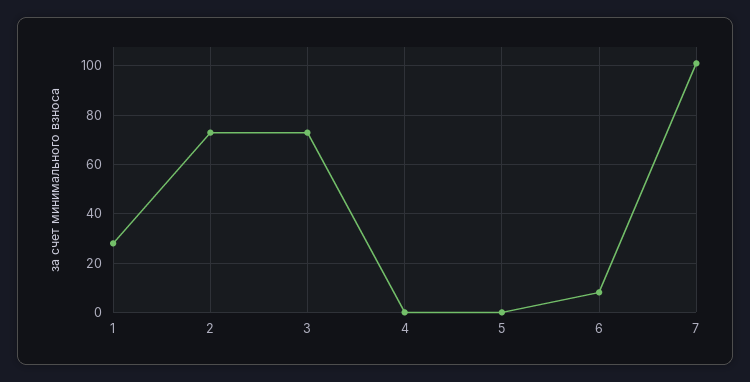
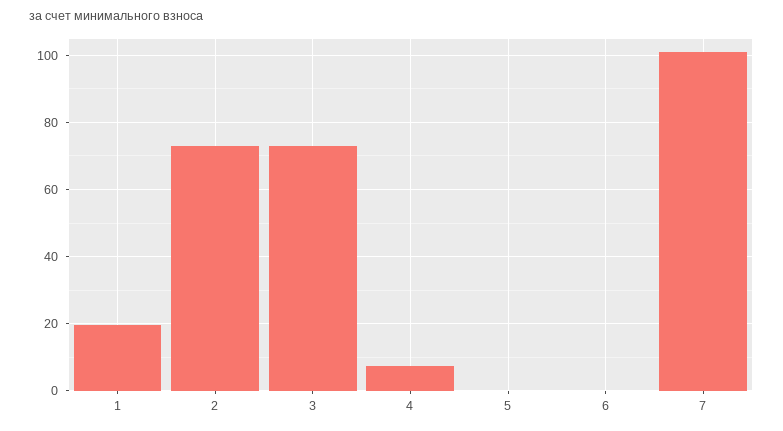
  {
-   "1": 27.5,
+   "1": 20,
    "2": 72,
    "3": 72,
-   "4": 0,
+   "4": 8,
    "5": 0,
-   "6": 7.5,
+   "6": 0,
    "7": 100
  }

